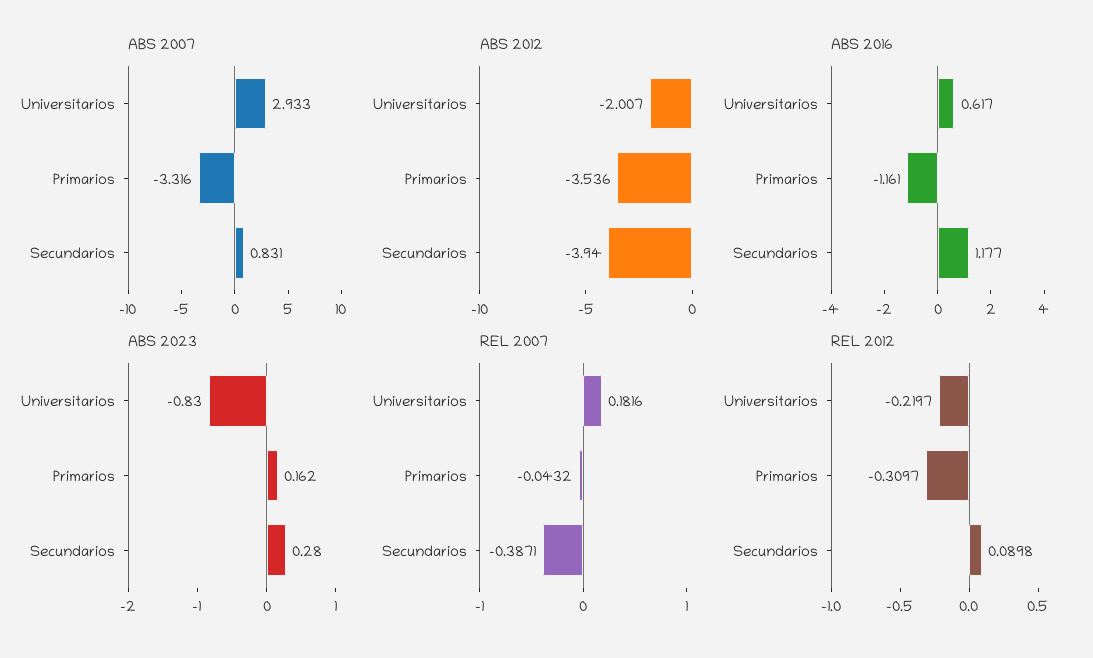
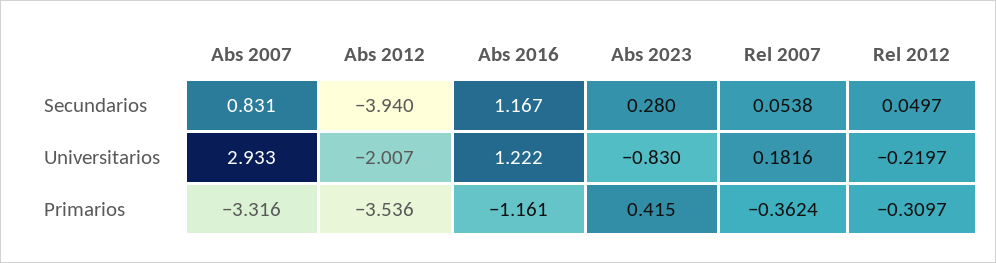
  {
    "ABS 2007": {
      "Universitarios": 2.933,
      "Primarios": -3.316,
      "Secundarios": 0.831
    },
    "ABS 2012": {
      "Universitarios": -2.007,
      "Primarios": -3.536,
      "Secundarios": -3.94
    },
    "ABS 2016": {
-     "Universitarios": 0.617,
+     "Universitarios": 1.222,
      "Primarios": -1.161,
-     "Secundarios": 1.177
+     "Secundarios": 1.167
    },
    "ABS 2023": {
      "Universitarios": -0.83,
-     "Primarios": 0.162,
+     "Primarios": 0.415,
      "Secundarios": 0.28
    },
    "REL 2007": {
      "Universitarios": 0.1816,
-     "Primarios": -0.0432,
+     "Primarios": -0.3624,
-     "Secundarios": -0.3871
+     "Secundarios": 0.0538
    },
    "REL 2012": {
      "Universitarios": -0.2197,
      "Primarios": -0.3097,
-     "Secundarios": 0.0898
+     "Secundarios": 0.0497
    }
  }

